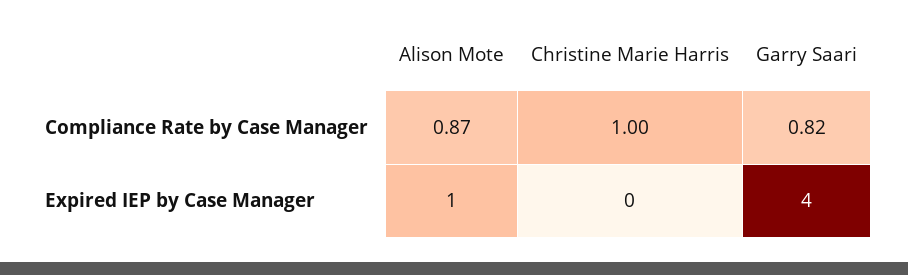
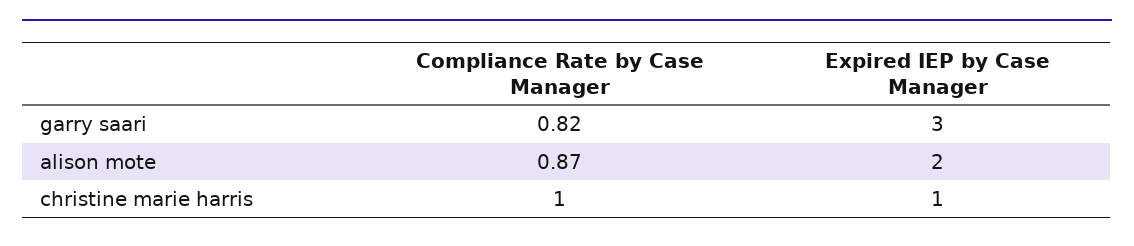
  {
    "Alison Mote": {
      "Compliance Rate by Case Manager": 0.87,
-     "Expired IEP by Case Manager": 1
+     "Expired IEP by Case Manager": 2
    },
    "Christine Marie Harris": {
      "Compliance Rate by Case Manager": 1,
-     "Expired IEP by Case Manager": 0
+     "Expired IEP by Case Manager": 1
    },
    "Garry Saari": {
      "Compliance Rate by Case Manager": 0.82,
-     "Expired IEP by Case Manager": 4
+     "Expired IEP by Case Manager": 3
    }
  }

